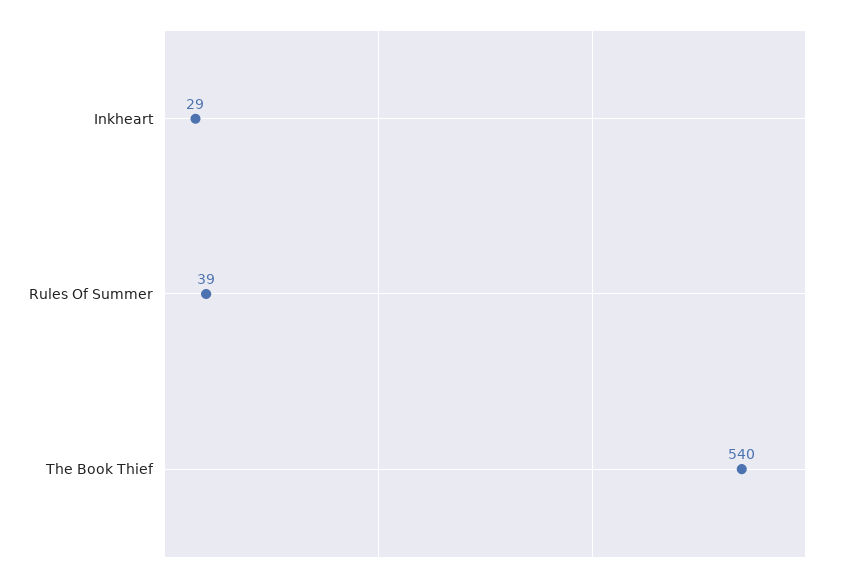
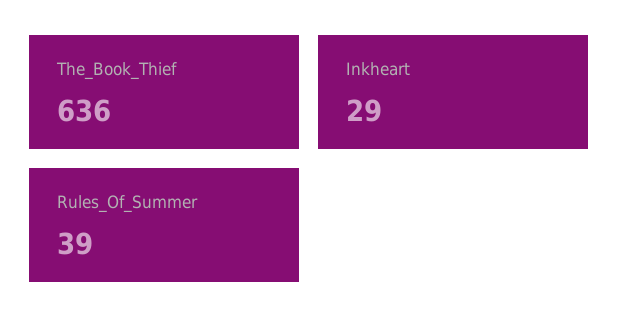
  {
    "Inkheart": 29,
    "Rules Of Summer": 39,
-   "The Book Thief": 540
+   "The Book Thief": 636
  }

